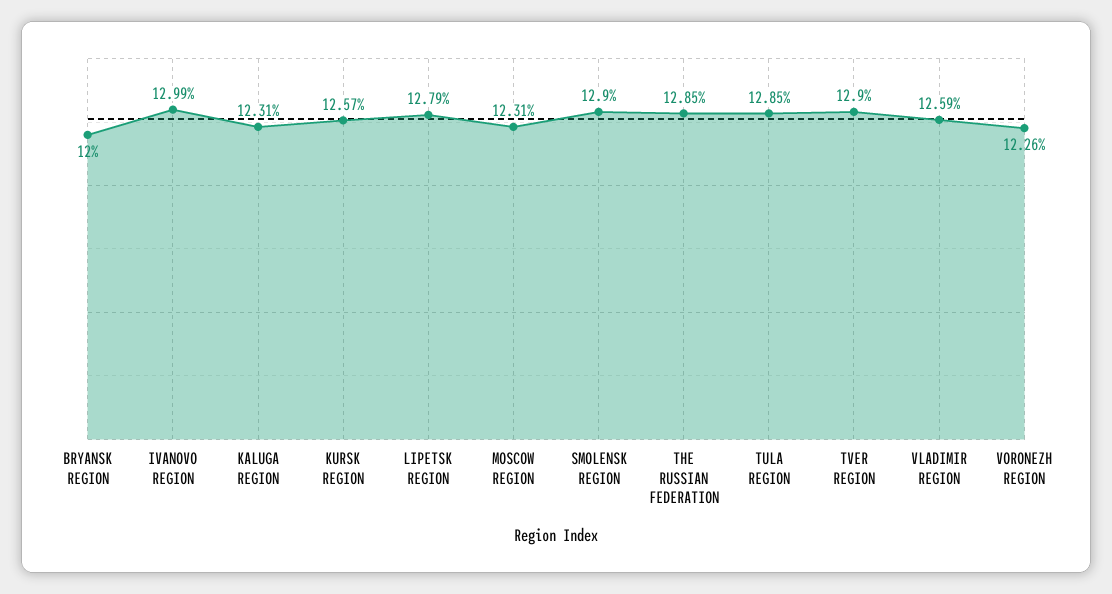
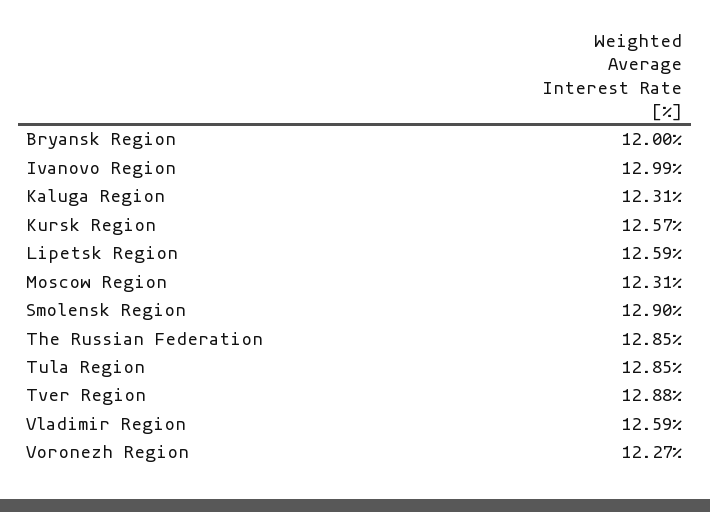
  {
    "BRYANSK REGION": 12,
    "IVANOVO REGION": 12.99,
    "KALUGA REGION": 12.31,
    "KURSK REGION": 12.57,
-   "LIPETSK REGION": 12.79,
+   "LIPETSK REGION": 12.59,
    "MOSCOW REGION": 12.31,
    "SMOLENSK REGION": 12.9,
    "THE RUSSIAN FEDERATION": 12.85,
    "TULA REGION": 12.85,
-   "TVER REGION": 12.9,
+   "TVER REGION": 12.88,
    "VLADIMIR REGION": 12.59,
-   "VORONEZH REGION": 12.26
+   "VORONEZH REGION": 12.27
  }

